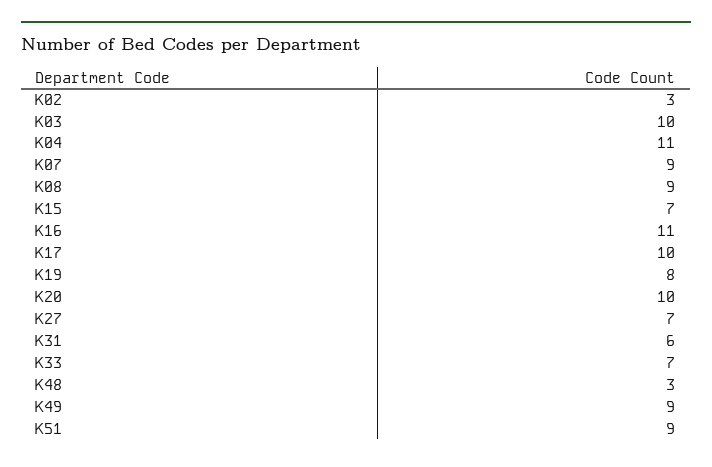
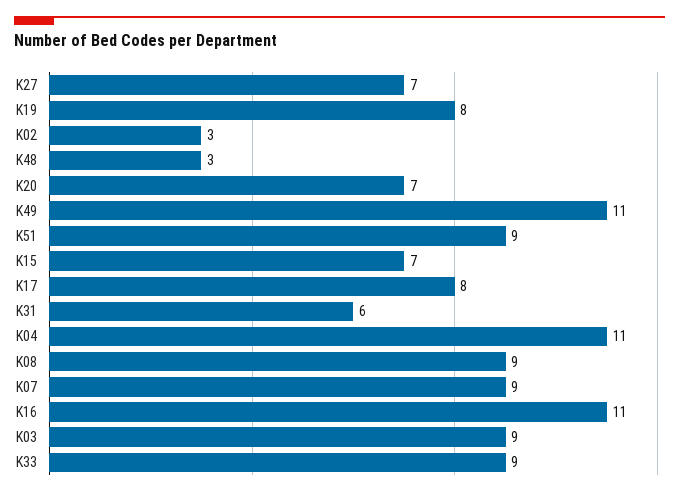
  {
    "K02": 3,
-   "K03": 10,
+   "K03": 9,
    "K04": 11,
    "K07": 9,
    "K08": 9,
    "K15": 7,
    "K16": 11,
-   "K17": 10,
+   "K17": 8,
    "K19": 8,
-   "K20": 10,
+   "K20": 7,
    "K27": 7,
    "K31": 6,
-   "K33": 7,
+   "K33": 9,
    "K48": 3,
-   "K49": 9,
+   "K49": 11,
    "K51": 9
  }

